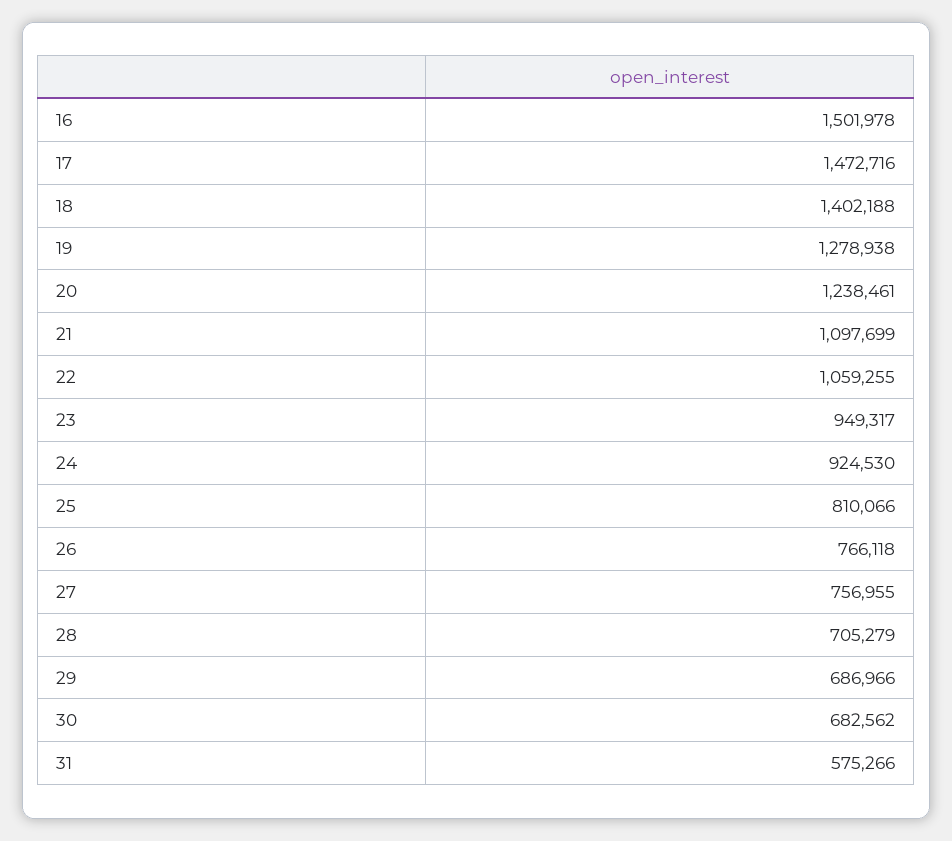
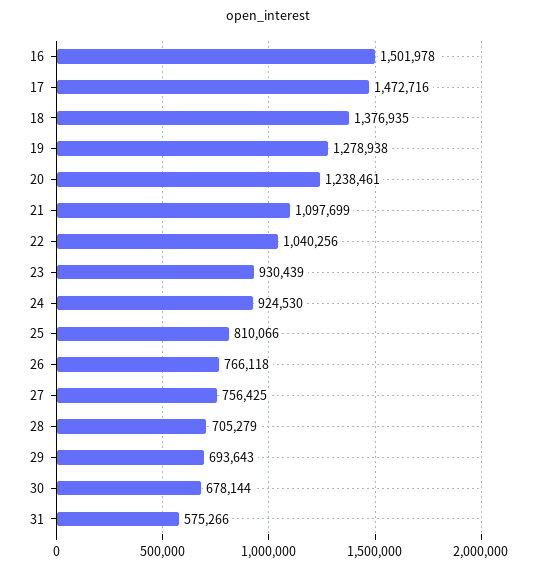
  {
    "16": 1501978,
    "17": 1472716,
-   "18": 1402188,
+   "18": 1376935,
    "19": 1278938,
    "20": 1238461,
    "21": 1097699,
-   "22": 1059255,
+   "22": 1040256,
-   "23": 949317,
+   "23": 930439,
    "24": 924530,
    "25": 810066,
    "26": 766118,
-   "27": 756955,
+   "27": 756425,
    "28": 705279,
-   "29": 686966,
+   "29": 693643,
-   "30": 682562,
+   "30": 678144,
    "31": 575266
  }

